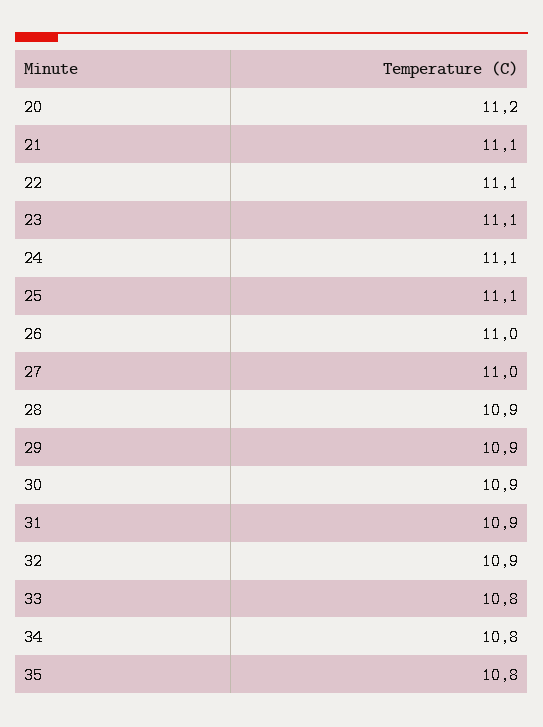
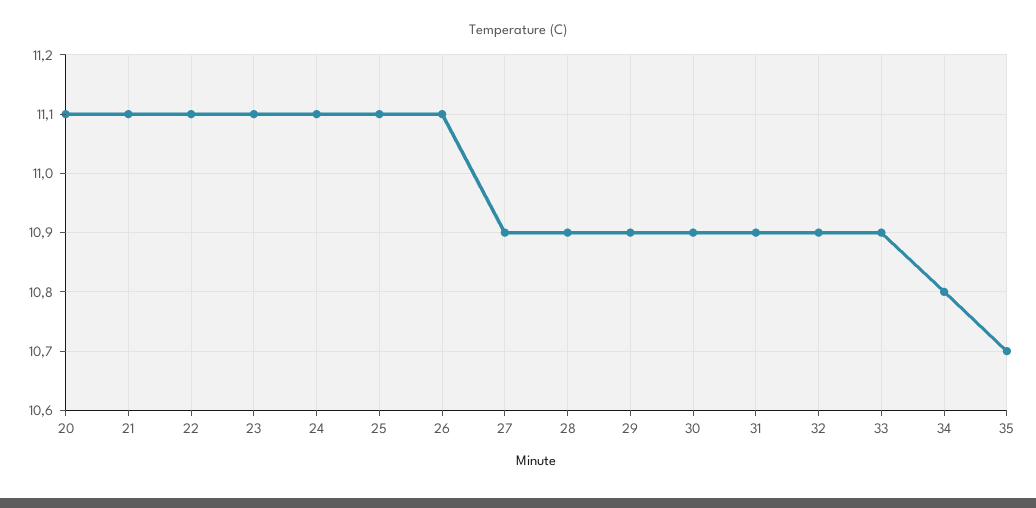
  {
-   "20": 11.2,
+   "20": 11.1,
    "21": 11.1,
    "22": 11.1,
    "23": 11.1,
    "24": 11.1,
    "25": 11.1,
-   "26": 11,
+   "26": 11.1,
-   "27": 11,
+   "27": 10.9,
    "28": 10.9,
    "29": 10.9,
    "30": 10.9,
    "31": 10.9,
    "32": 10.9,
-   "33": 10.8,
+   "33": 10.9,
    "34": 10.8,
-   "35": 10.8
+   "35": 10.7
  }

